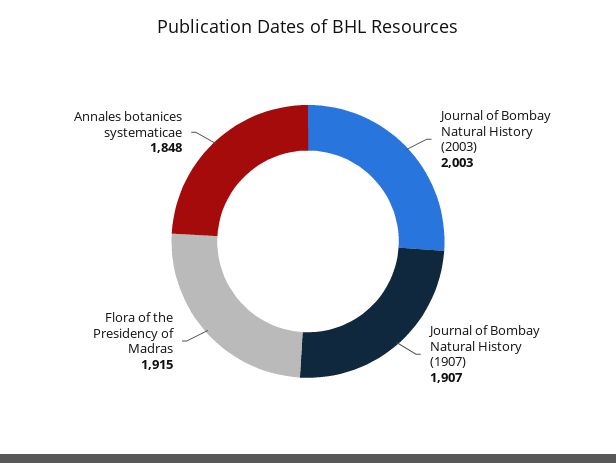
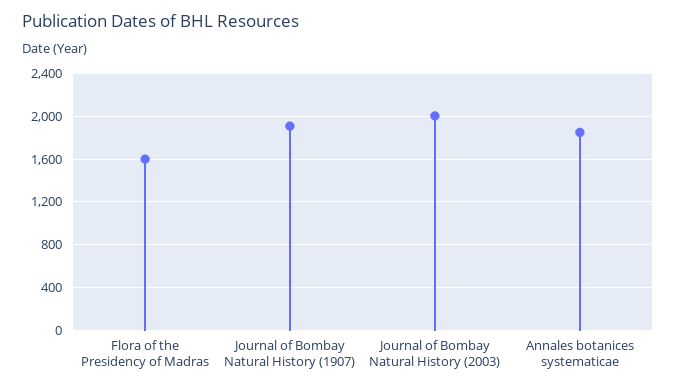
  {
    "Journal of Bombay Natural History (2003)": 2003,
    "Journal of Bombay Natural History (1907)": 1907,
-   "Flora of the Presidency of Madras": 1915,
+   "Flora of the Presidency of Madras": 1600,
    "Annales botanices systematicae": 1848
  }

